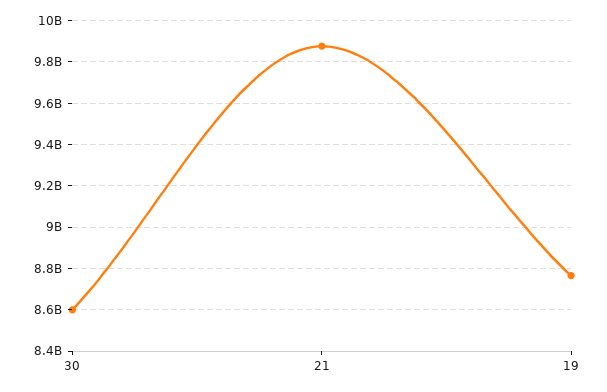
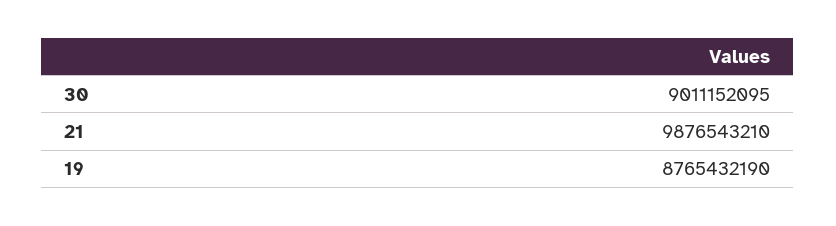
  {
-   "30": 8600000000,
+   "30": 9011152095,
    "21": 9876543210,
    "19": 8765432190
  }

